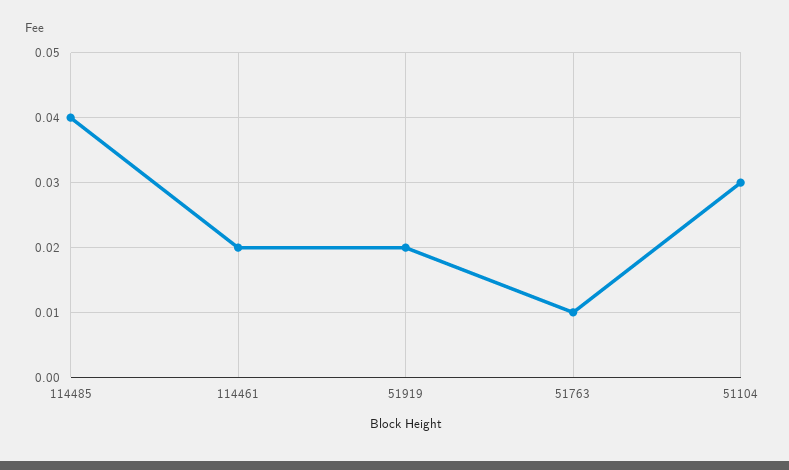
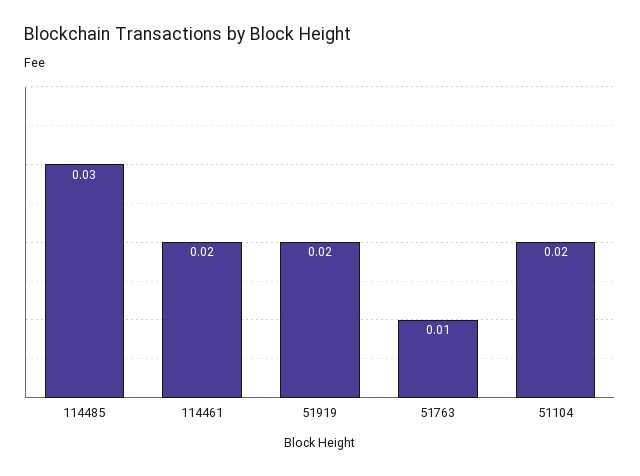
  {
-   "114485": 0.04,
+   "114485": 0.03,
    "114461": 0.02,
    "51919": 0.02,
    "51763": 0.01,
-   "51104": 0.03
+   "51104": 0.02
  }

